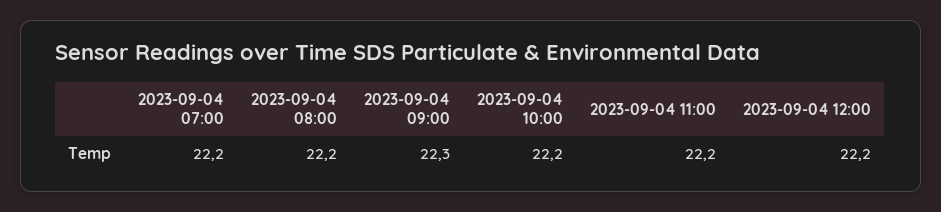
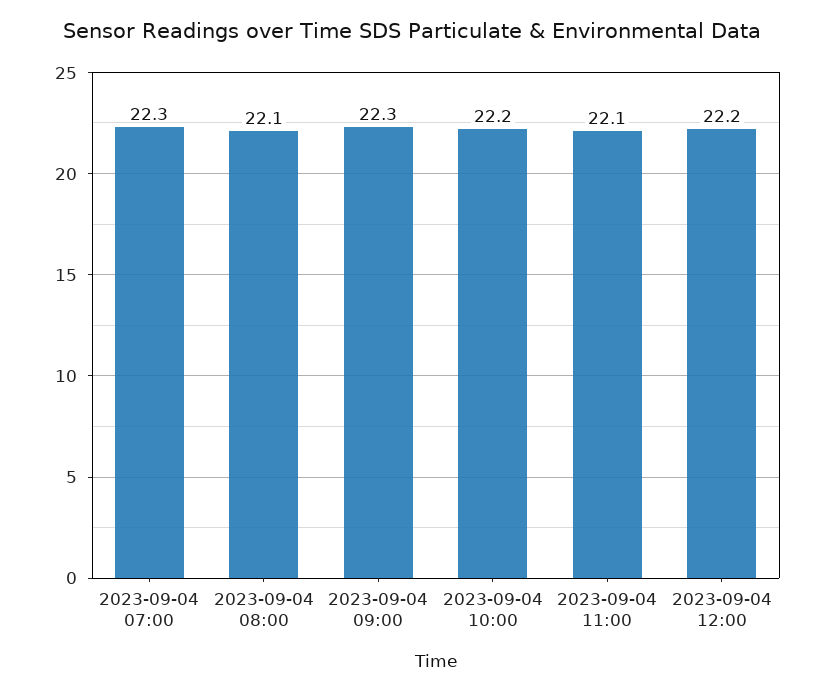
  {
-   "2023-09-04 07:00": 22.2,
+   "2023-09-04 07:00": 22.3,
-   "2023-09-04 08:00": 22.2,
+   "2023-09-04 08:00": 22.1,
    "2023-09-04 09:00": 22.3,
    "2023-09-04 10:00": 22.2,
-   "2023-09-04 11:00": 22.2,
+   "2023-09-04 11:00": 22.1,
    "2023-09-04 12:00": 22.2
  }

